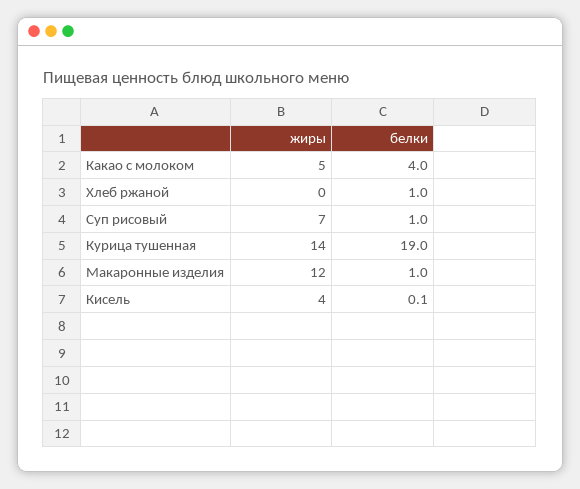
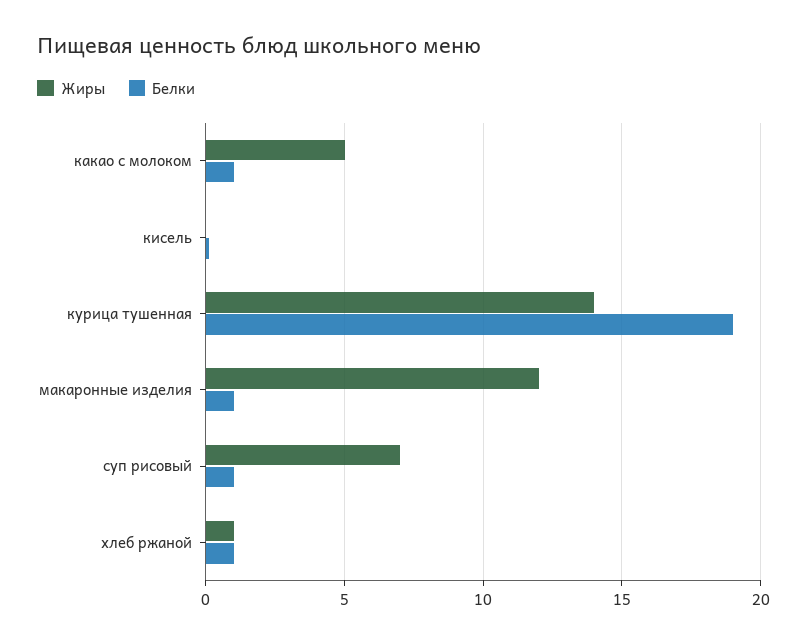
  {
    "жиры": {
      "Какао с молоком": 5,
-     "Хлеб ржаной": 0,
+     "Хлеб ржаной": 1,
      "Суп рисовый": 7,
      "Курица тушенная": 14,
      "Макаронные изделия": 12,
-     "Кисель": 4
+     "Кисель": 0
    },
    "белки": {
-     "Какао с молоком": 4,
+     "Какао с молоком": 1,
      "Хлеб ржаной": 1,
      "Суп рисовый": 1,
      "Курица тушенная": 19,
      "Макаронные изделия": 1,
      "Кисель": 0.1
    }
  }

